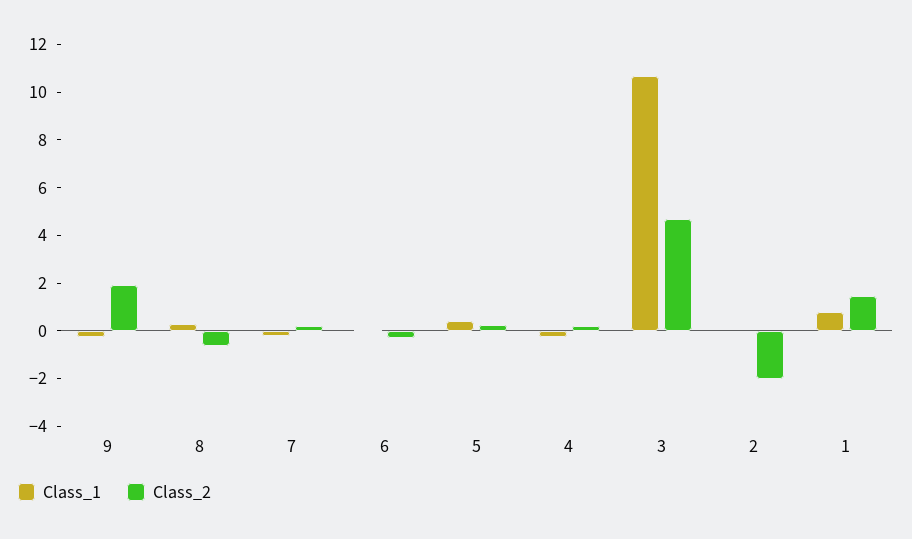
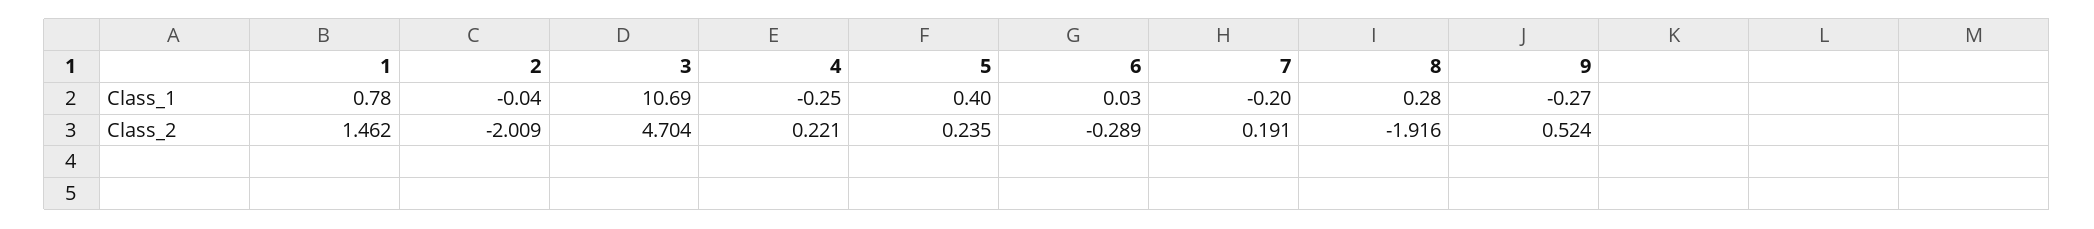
  {
    "Class_1": {
      "9": -0.27,
      "8": 0.28,
      "7": -0.2,
      "6": 0.03,
      "5": 0.4,
      "4": -0.25,
      "3": 10.69,
      "2": -0.04,
      "1": 0.78
    },
    "Class_2": {
-     "9": 2,
+     "9": 0.524,
-     "8": -0.5,
+     "8": -1.916,
      "7": 0.191,
      "6": -0.289,
      "5": 0.235,
      "4": 0.221,
      "3": 4.704,
      "2": -2.009,
      "1": 1.462
    }
  }

